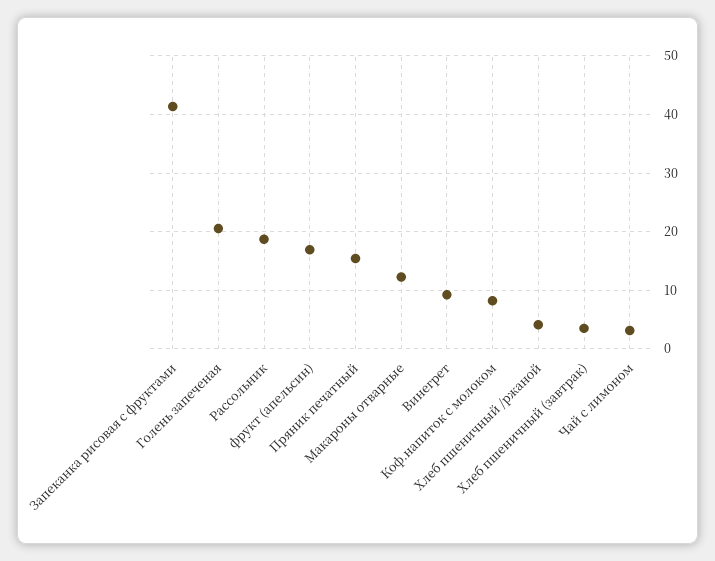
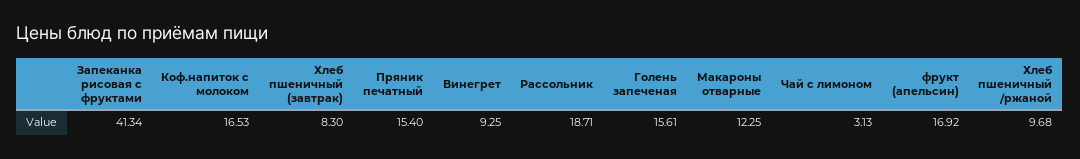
  {
    "Запеканка рисовая с фруктами": 41.34,
-   "Голень запеченая": 20,
+   "Голень запеченая": 15.61,
    "Рассольник": 18.71,
    "фрукт (апельсин)": 16.92,
    "Пряник печатный": 15.4,
    "Макароны отварные": 12.25,
    "Винегрет": 9.25,
-   "Коф.напиток с молоком": 8,
+   "Коф.напиток с молоком": 16.53,
-   "Хлеб пшеничный /ржаной": 4,
+   "Хлеб пшеничный /ржаной": 9.68,
-   "Хлеб пшеничный (завтрак)": 4,
+   "Хлеб пшеничный (завтрак)": 8.3,
    "Чай с лимоном": 3.13
  }

